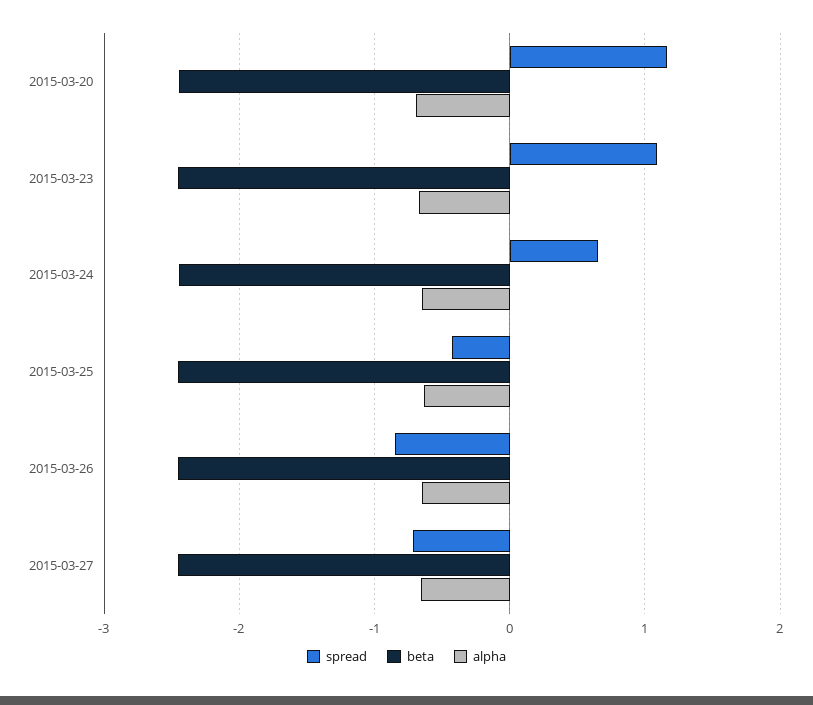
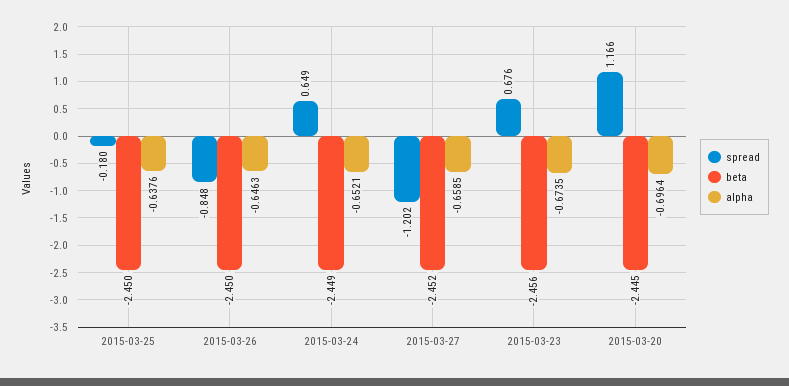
  {
    "spread": {
      "2015-03-20": 1.166,
-     "2015-03-23": 1.1,
+     "2015-03-23": 0.676,
      "2015-03-24": 0.649,
-     "2015-03-25": -0.4,
+     "2015-03-25": -0.18,
      "2015-03-26": -0.848,
-     "2015-03-27": -0.7
+     "2015-03-27": -1.202
    },
    "beta": {
      "2015-03-20": -2.445,
      "2015-03-23": -2.456,
      "2015-03-24": -2.449,
      "2015-03-25": -2.45,
      "2015-03-26": -2.45,
      "2015-03-27": -2.452
    },
    "alpha": {
      "2015-03-20": -0.6964,
      "2015-03-23": -0.6735,
      "2015-03-24": -0.6521,
      "2015-03-25": -0.6376,
      "2015-03-26": -0.6463,
      "2015-03-27": -0.6585
    }
  }

